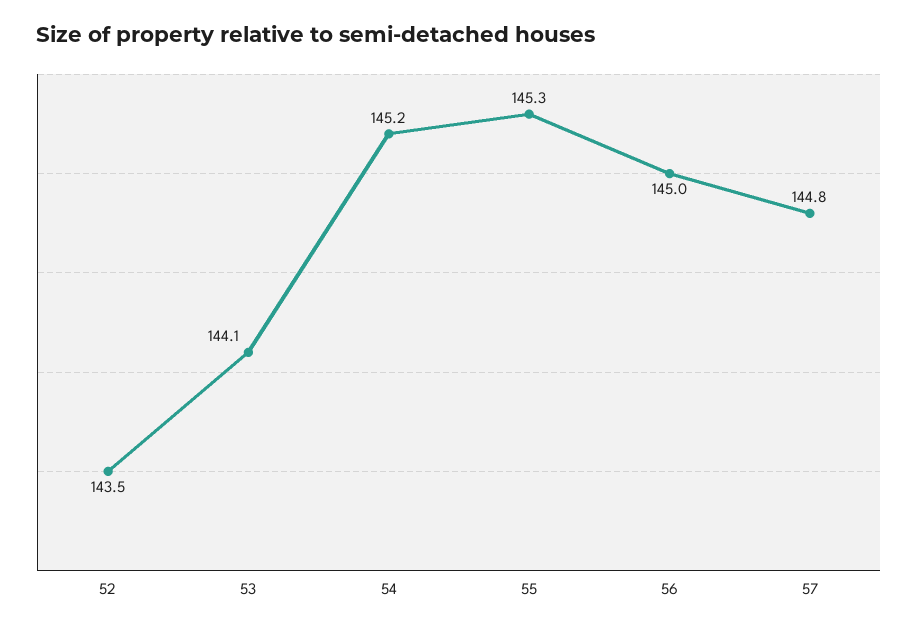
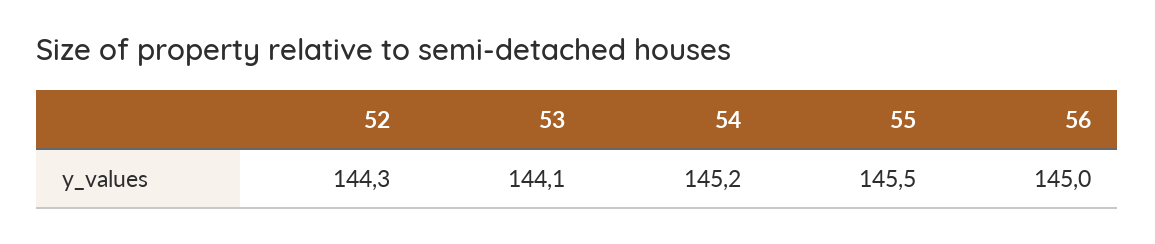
  {
-   "52": 143.5,
+   "52": 144.3,
    "53": 144.1,
    "54": 145.2,
-   "55": 145.3,
+   "55": 145.5,
-   "56": 145,
+   "56": 145
-   "57": 144.8
  }

